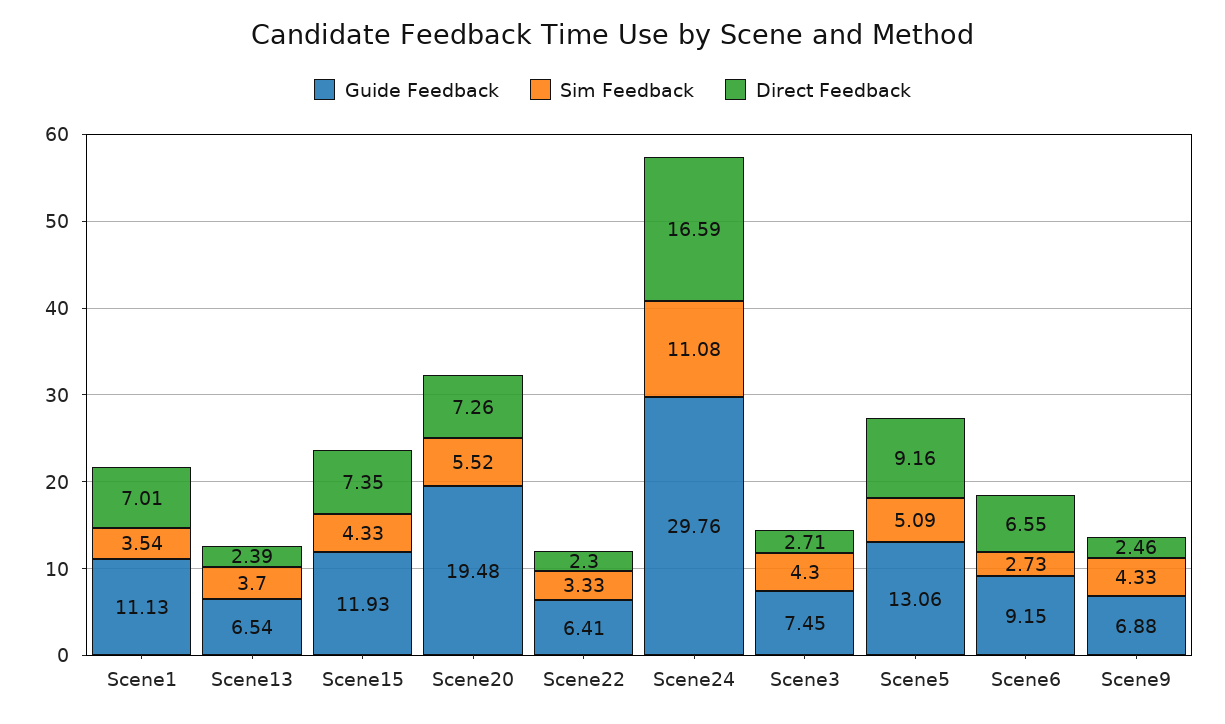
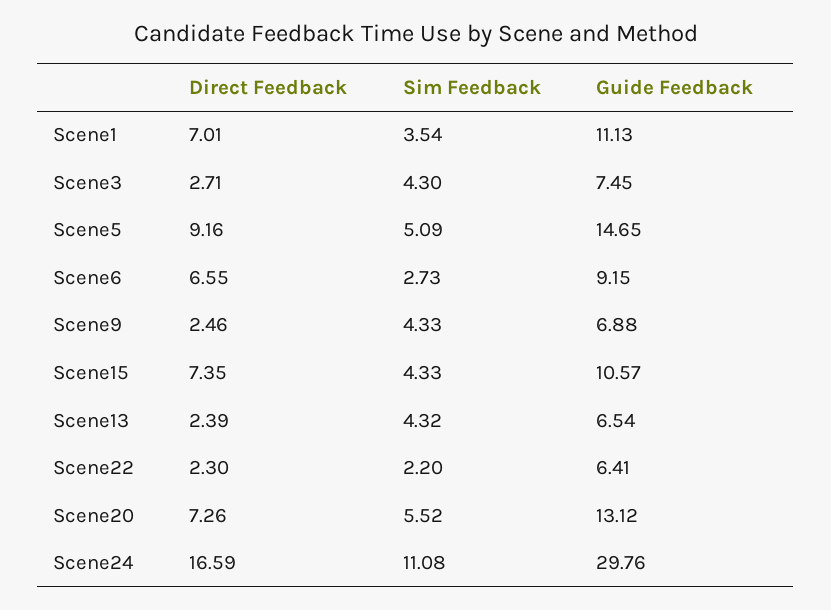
  {
    "Guide Feedback": {
      "Scene1": 11.13,
      "Scene13": 6.54,
-     "Scene15": 11.93,
+     "Scene15": 10.57,
-     "Scene20": 19.48,
+     "Scene20": 13.12,
      "Scene22": 6.41,
      "Scene24": 29.76,
      "Scene3": 7.45,
-     "Scene5": 13.06,
+     "Scene5": 14.65,
      "Scene6": 9.15,
      "Scene9": 6.88
    },
    "Sim Feedback": {
      "Scene1": 3.54,
-     "Scene13": 3.7,
+     "Scene13": 4.32,
      "Scene15": 4.33,
      "Scene20": 5.52,
-     "Scene22": 3.33,
+     "Scene22": 2.2,
      "Scene24": 11.08,
      "Scene3": 4.3,
      "Scene5": 5.09,
      "Scene6": 2.73,
      "Scene9": 4.33
    },
    "Direct Feedback": {
      "Scene1": 7.01,
      "Scene13": 2.39,
      "Scene15": 7.35,
      "Scene20": 7.26,
      "Scene22": 2.3,
      "Scene24": 16.59,
      "Scene3": 2.71,
      "Scene5": 9.16,
      "Scene6": 6.55,
      "Scene9": 2.46
    }
  }

